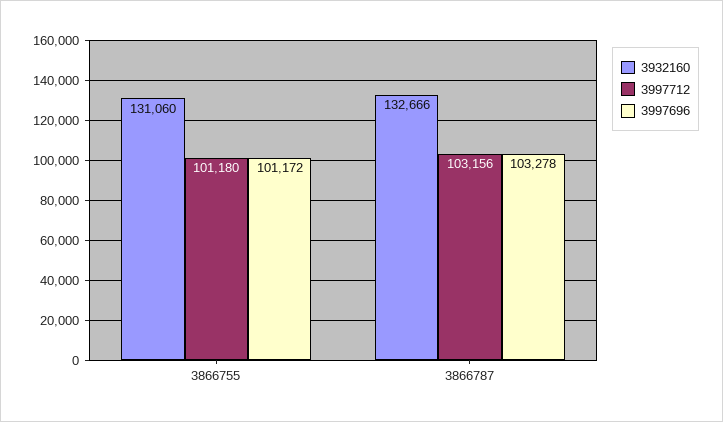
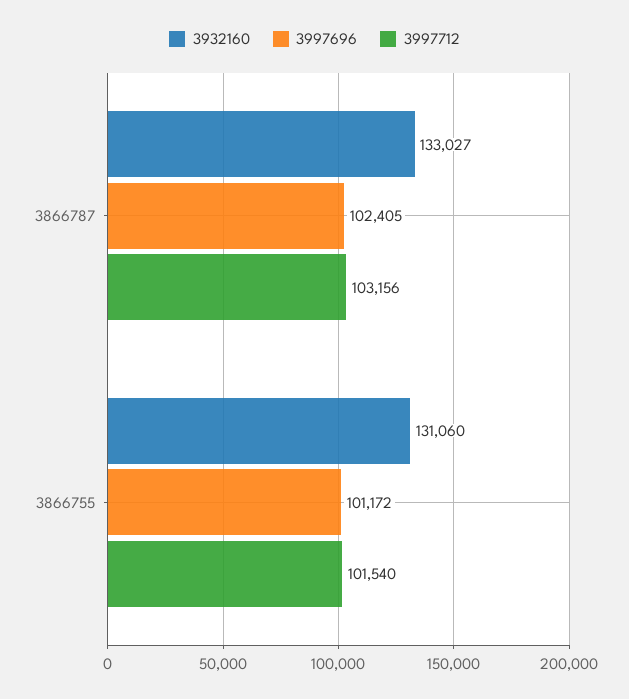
  {
    "3932160": {
      "3866755": 131060,
-     "3866787": 132666
+     "3866787": 133027
    },
    "3997712": {
-     "3866755": 101180,
+     "3866755": 101540,
      "3866787": 103156
    },
    "3997696": {
      "3866755": 101172,
-     "3866787": 103278
+     "3866787": 102405
    }
  }

